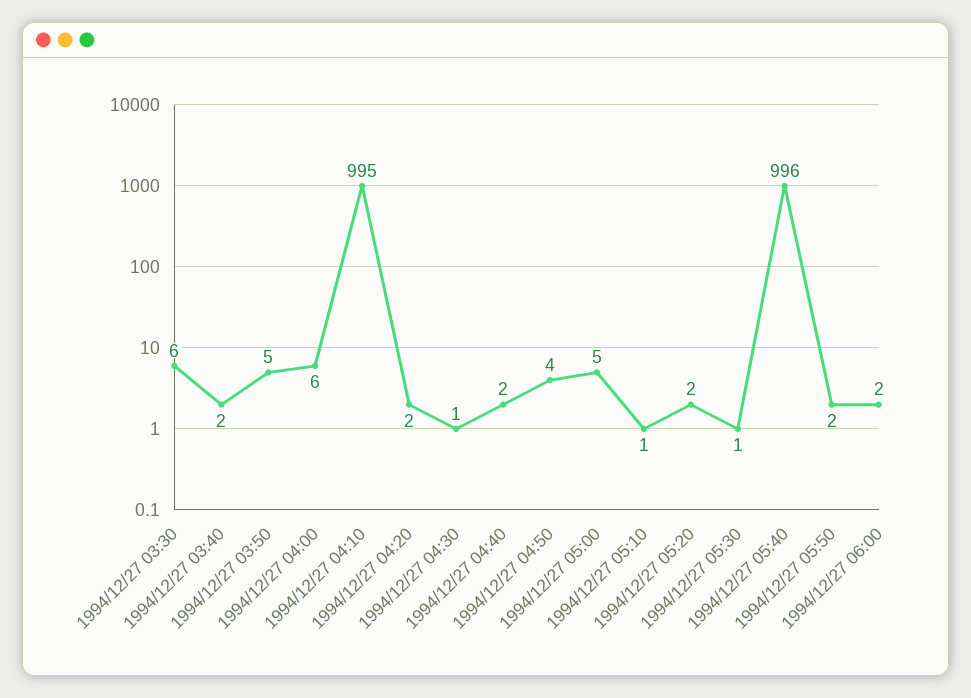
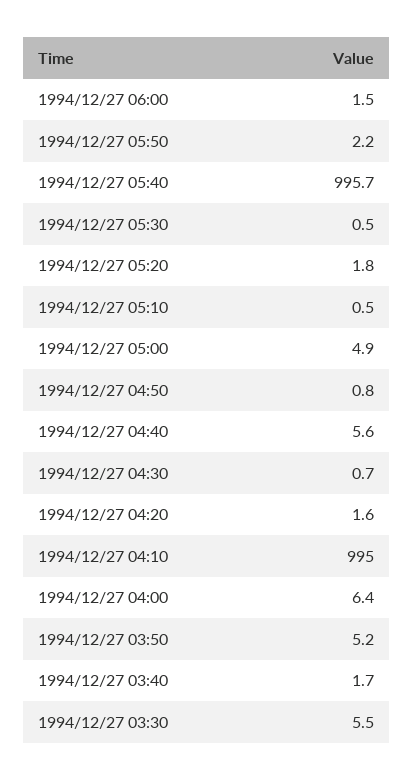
  {
    "1994/12/27 03:30": 5.5,
    "1994/12/27 03:40": 1.7,
    "1994/12/27 03:50": 5.2,
    "1994/12/27 04:00": 6.4,
    "1994/12/27 04:10": 995,
    "1994/12/27 04:20": 1.6,
    "1994/12/27 04:30": 0.7,
-   "1994/12/27 04:40": 2,
+   "1994/12/27 04:40": 5.6,
-   "1994/12/27 04:50": 4,
+   "1994/12/27 04:50": 0.8,
    "1994/12/27 05:00": 4.9,
    "1994/12/27 05:10": 0.5,
    "1994/12/27 05:20": 1.8,
    "1994/12/27 05:30": 0.5,
    "1994/12/27 05:40": 995.7,
    "1994/12/27 05:50": 2.2,
    "1994/12/27 06:00": 1.5
  }

